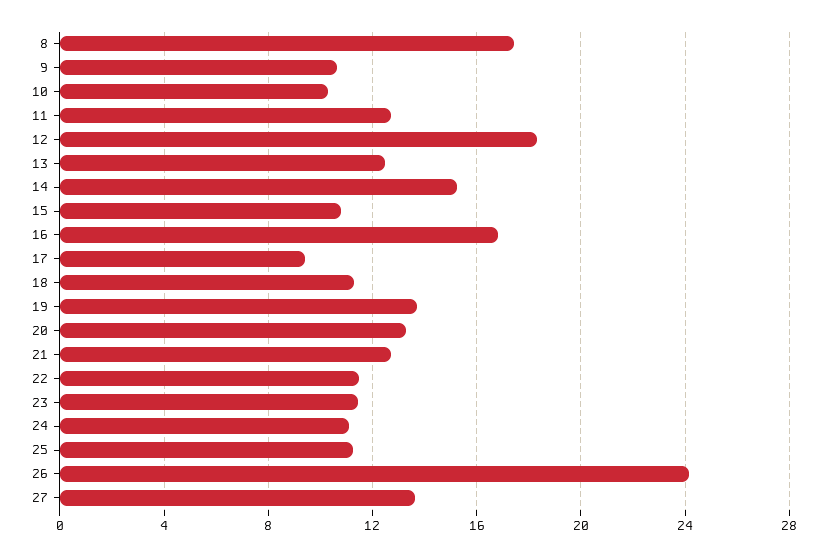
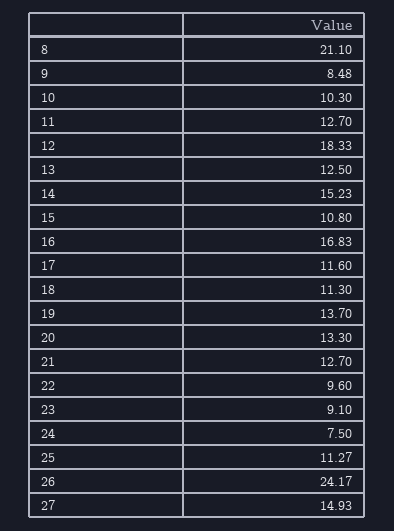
  {
-   "8": 17.5,
+   "8": 21.1,
-   "9": 10.5,
+   "9": 8.48,
    "10": 10.3,
    "11": 12.7,
    "12": 18.33,
    "13": 12.5,
    "14": 15.23,
    "15": 10.8,
    "16": 16.83,
-   "17": 9.5,
+   "17": 11.6,
    "18": 11.3,
    "19": 13.7,
    "20": 13.3,
    "21": 12.7,
-   "22": 11.5,
+   "22": 9.6,
-   "23": 11.5,
+   "23": 9.1,
-   "24": 11,
+   "24": 7.5,
    "25": 11.27,
    "26": 24.17,
-   "27": 13.5
+   "27": 14.93
  }

